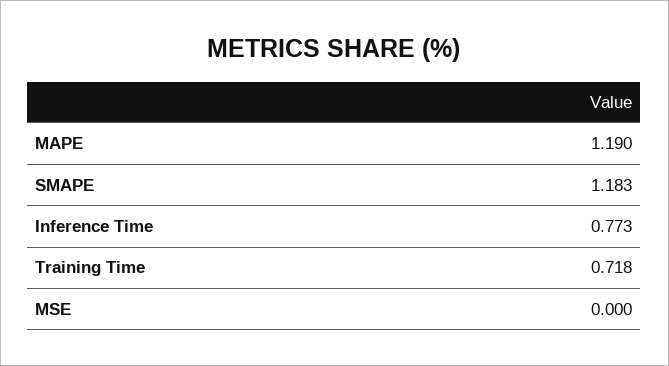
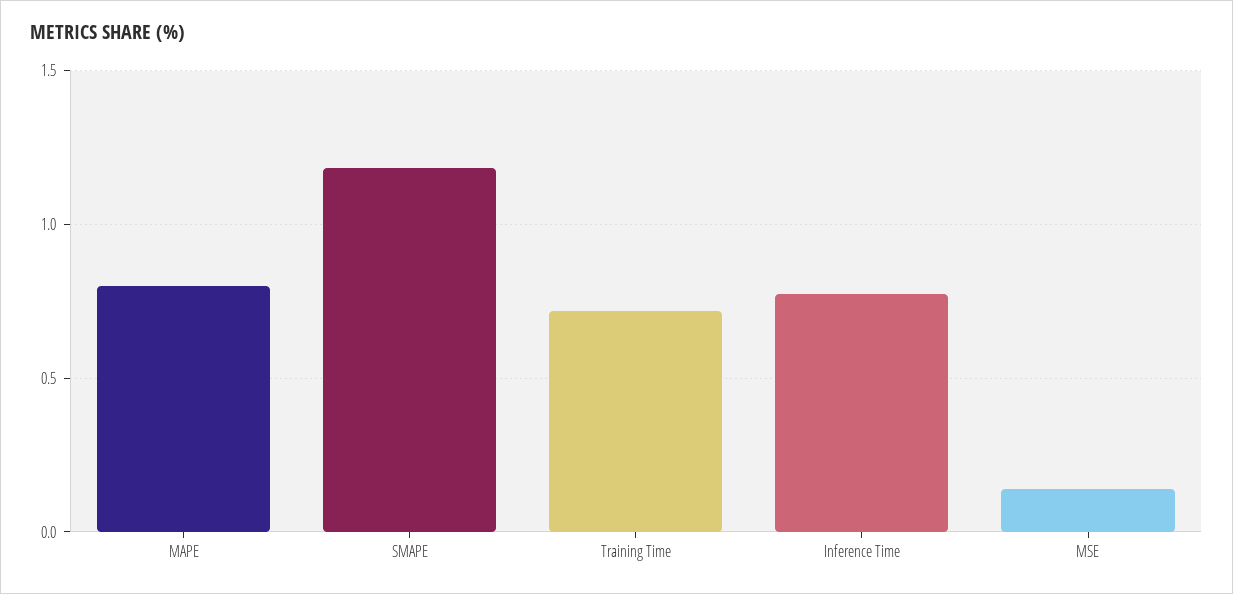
  {
-   "MAPE": 1.19,
+   "MAPE": 0.8,
    "SMAPE": 1.183,
    "Inference Time": 0.773,
    "Training Time": 0.718,
-   "MSE": 0
+   "MSE": 0.15
  }

